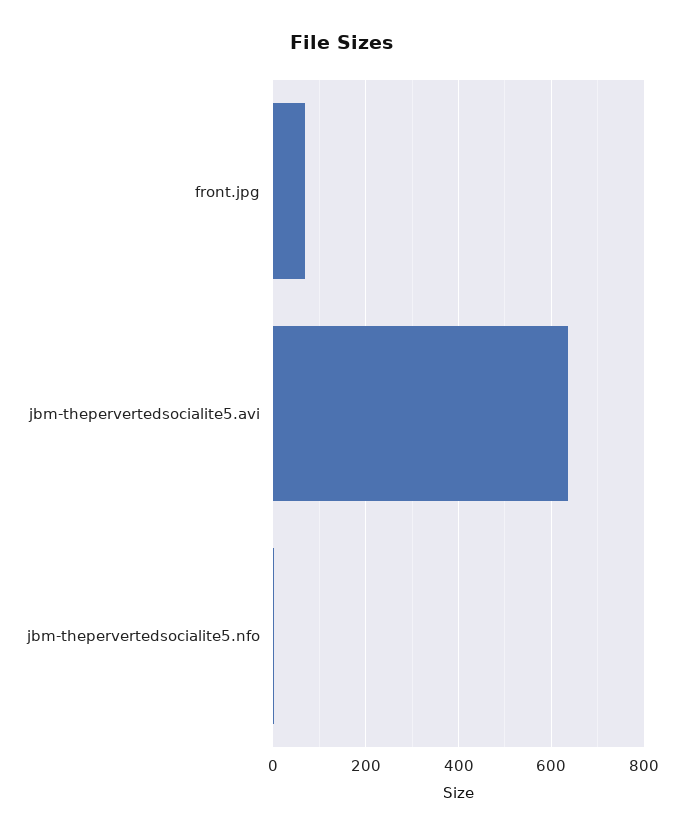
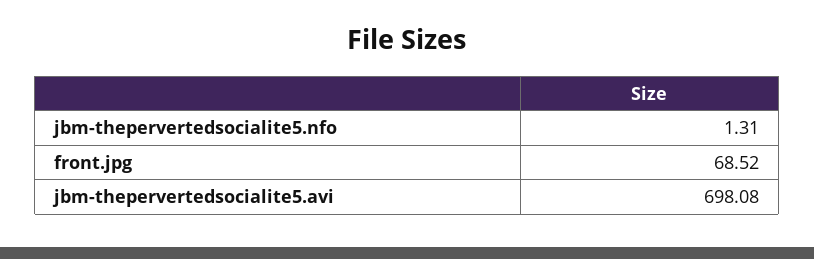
  {
    "front.jpg": 68.52,
-   "jbm-thepervertedsocialite5.avi": 640,
+   "jbm-thepervertedsocialite5.avi": 698.08,
    "jbm-thepervertedsocialite5.nfo": 1.31
  }

